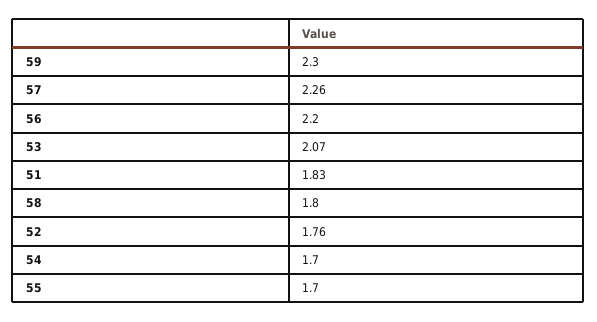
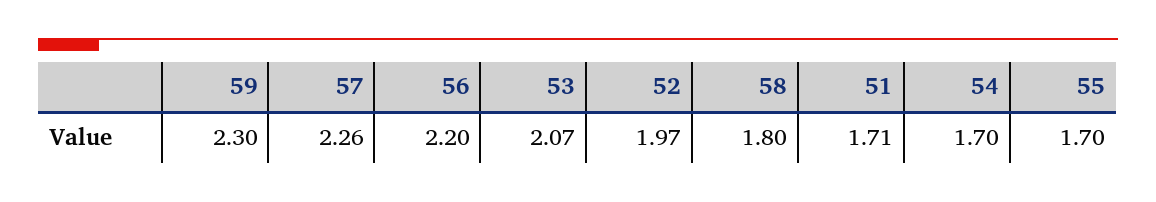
  {
    "59": 2.3,
    "57": 2.26,
    "56": 2.2,
    "53": 2.07,
-   "51": 1.83,
+   "51": 1.71,
    "58": 1.8,
-   "52": 1.76,
+   "52": 1.97,
    "54": 1.7,
    "55": 1.7
  }

